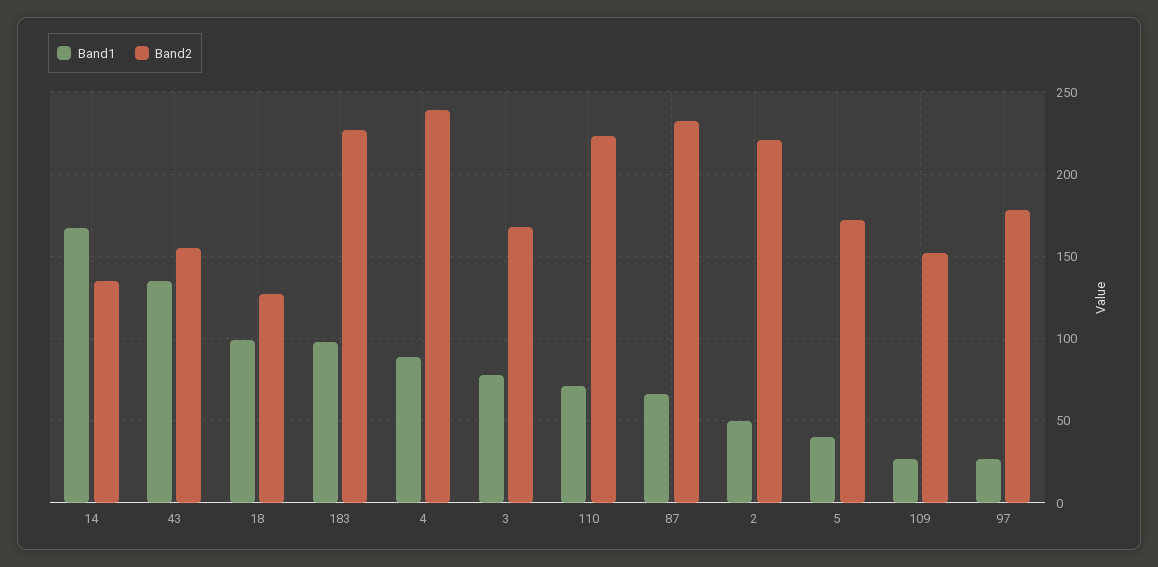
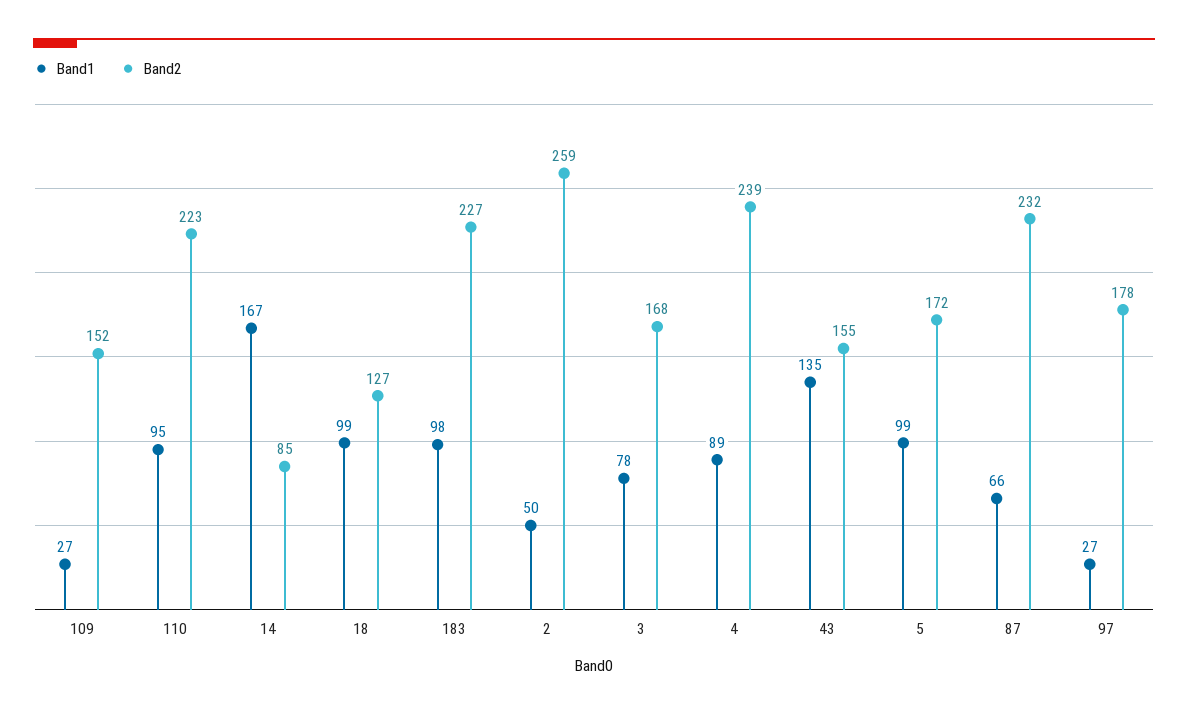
  {
    "Band1": {
      "14": 167,
      "43": 135,
      "18": 99,
      "183": 98,
      "4": 89,
      "3": 78,
-     "110": 70,
+     "110": 95,
      "87": 66,
      "2": 50,
-     "5": 40,
+     "5": 99,
      "109": 27,
      "97": 27
    },
    "Band2": {
-     "14": 135,
+     "14": 85,
      "43": 155,
      "18": 127,
      "183": 227,
      "4": 239,
      "3": 168,
      "110": 223,
      "87": 232,
-     "2": 220,
+     "2": 259,
      "5": 172,
      "109": 152,
      "97": 178
    }
  }

